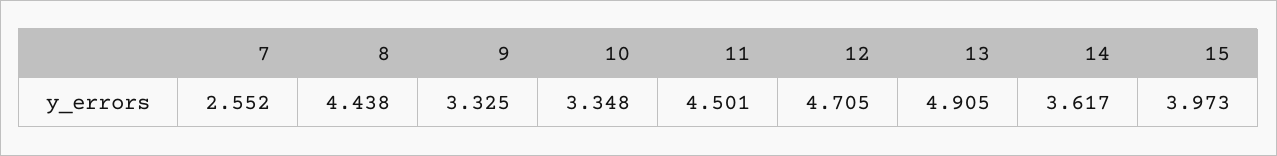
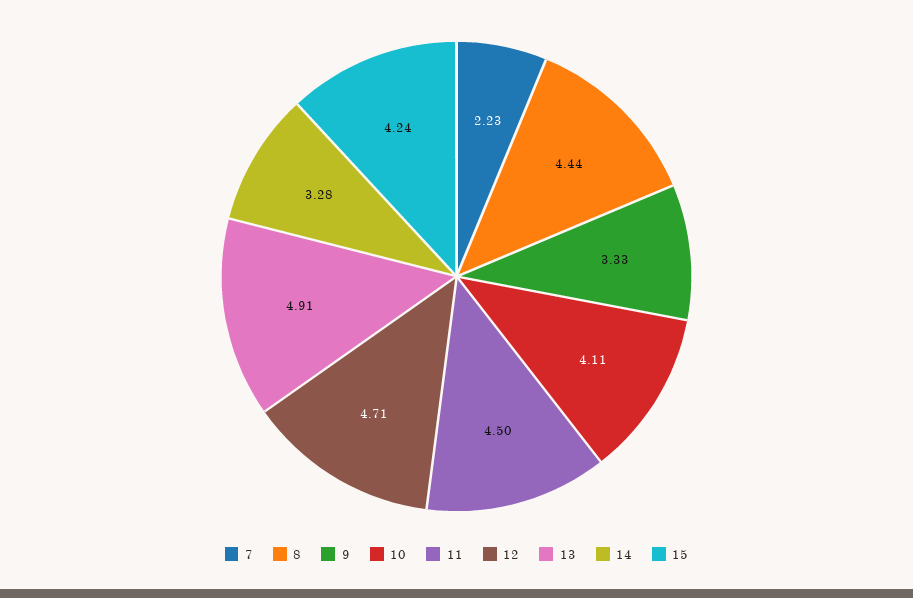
  {
-   "7": 2.552,
+   "7": 2.23,
    "8": 4.438,
    "9": 3.325,
-   "10": 3.348,
+   "10": 4.11,
    "11": 4.501,
    "12": 4.705,
    "13": 4.905,
-   "14": 3.617,
+   "14": 3.28,
-   "15": 3.973
+   "15": 4.24
  }

